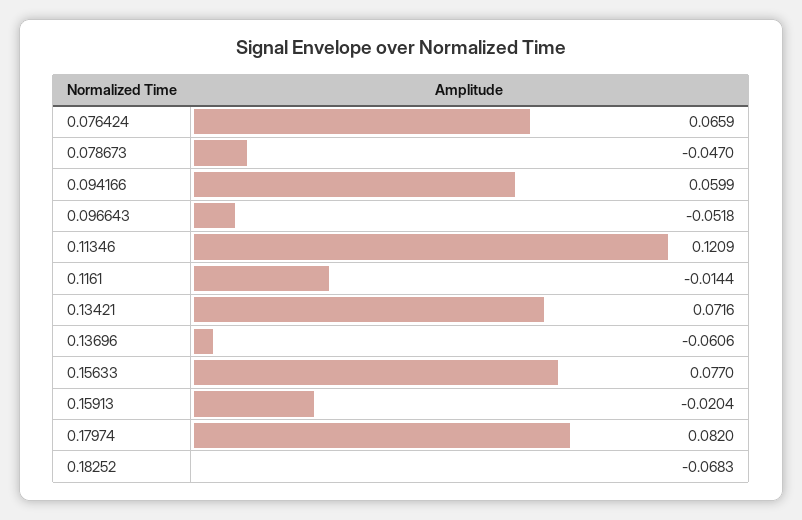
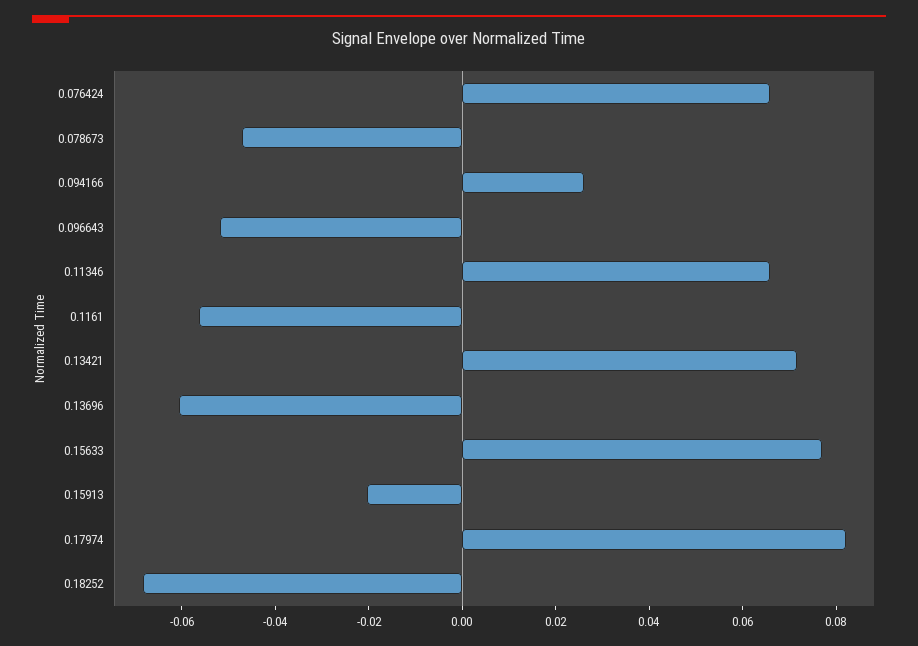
  {
    "0.076424": 0.0659,
    "0.078673": -0.047,
-   "0.094166": 0.0599,
+   "0.094166": 0.025,
    "0.096643": -0.0518,
-   "0.11346": 0.1209,
+   "0.11346": 0.065,
-   "0.1161": -0.0144,
+   "0.1161": -0.055,
    "0.13421": 0.0716,
    "0.13696": -0.0606,
    "0.15633": 0.077,
    "0.15913": -0.0204,
    "0.17974": 0.082,
    "0.18252": -0.0683
  }

